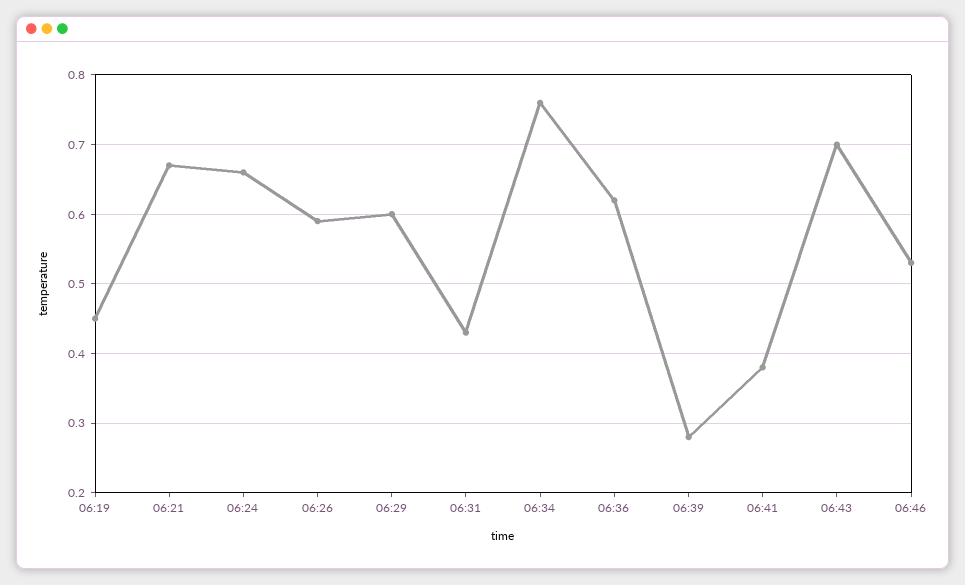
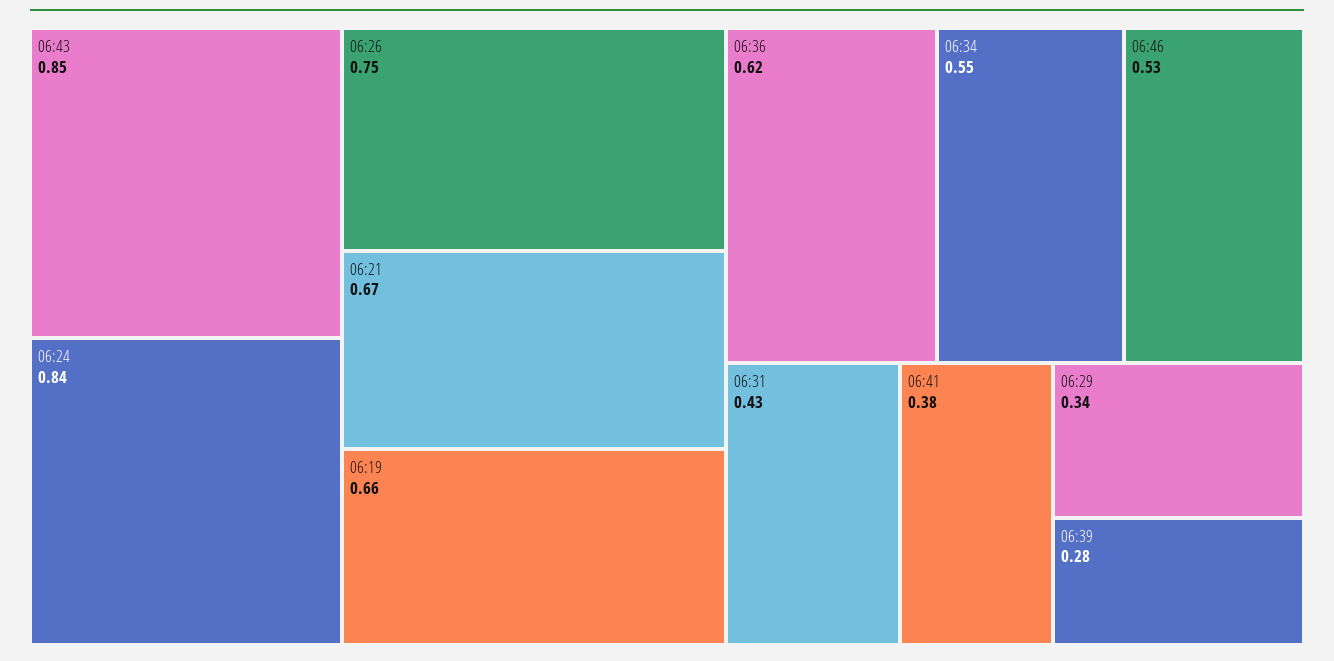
  {
-   "06:19": 0.45,
+   "06:19": 0.66,
    "06:21": 0.67,
-   "06:24": 0.66,
+   "06:24": 0.84,
-   "06:26": 0.59,
+   "06:26": 0.75,
-   "06:29": 0.6,
+   "06:29": 0.34,
    "06:31": 0.43,
-   "06:34": 0.76,
+   "06:34": 0.55,
    "06:36": 0.62,
    "06:39": 0.28,
    "06:41": 0.38,
-   "06:43": 0.7,
+   "06:43": 0.85,
    "06:46": 0.53
  }

